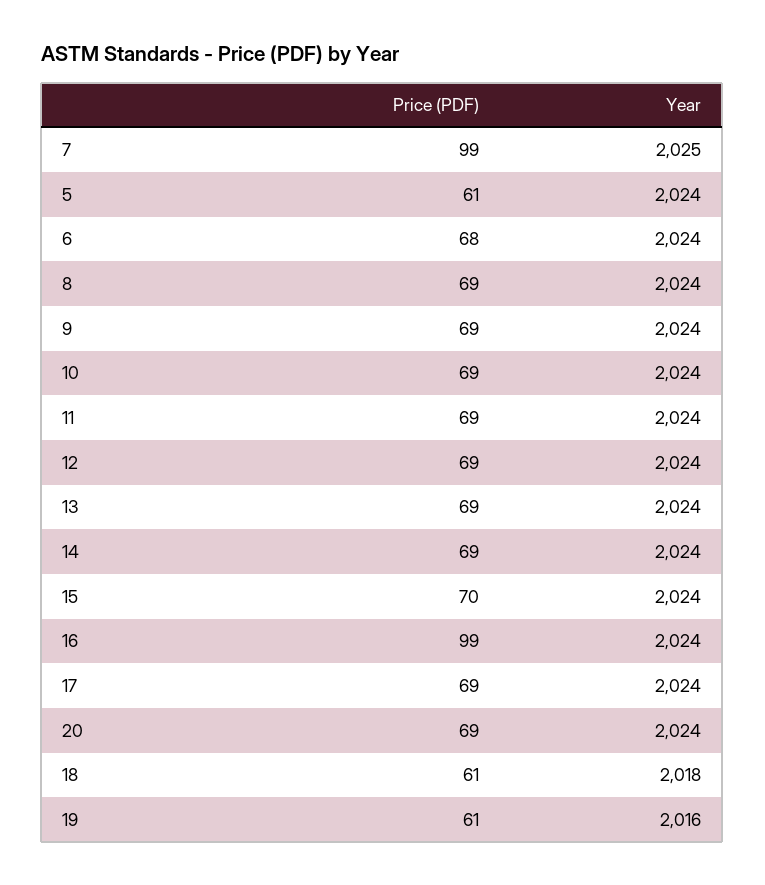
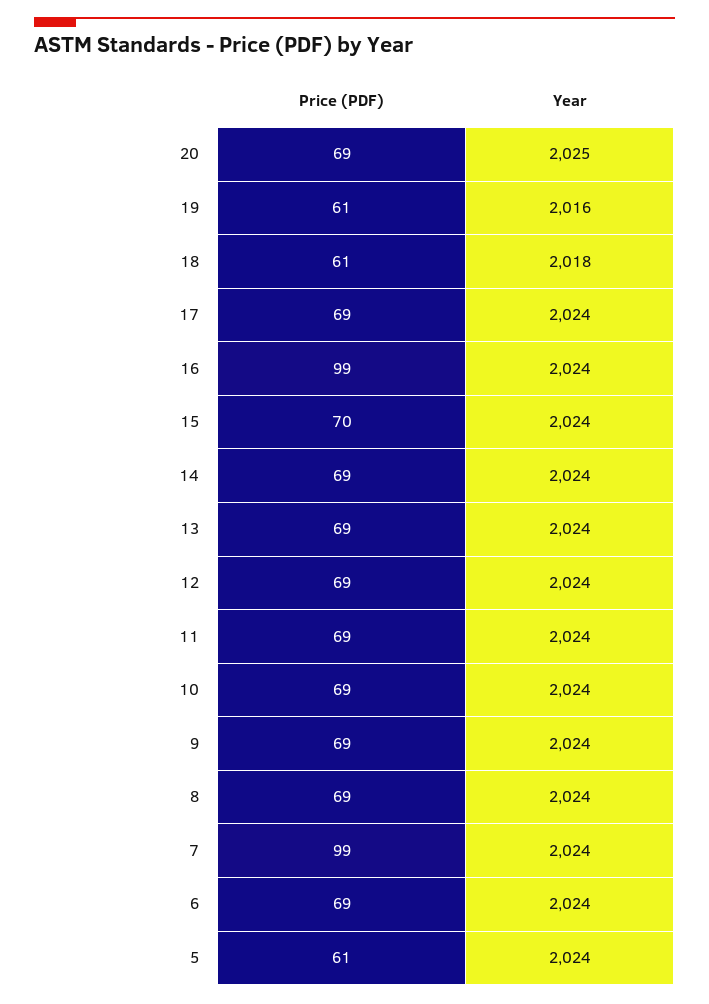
  {
    "Price (PDF)": {
      "7": 99,
      "5": 61,
-     "6": 68,
+     "6": 69,
      "8": 69,
      "9": 69,
      "10": 69,
      "11": 69,
      "12": 69,
      "13": 69,
      "14": 69,
      "15": 70,
      "16": 99,
      "17": 69,
      "20": 69,
      "18": 61,
      "19": 61
    },
    "Year": {
-     "7": 2025,
+     "7": 2024,
      "5": 2024,
      "6": 2024,
      "8": 2024,
      "9": 2024,
      "10": 2024,
      "11": 2024,
      "12": 2024,
      "13": 2024,
      "14": 2024,
      "15": 2024,
      "16": 2024,
      "17": 2024,
-     "20": 2024,
+     "20": 2025,
      "18": 2018,
      "19": 2016
    }
  }

